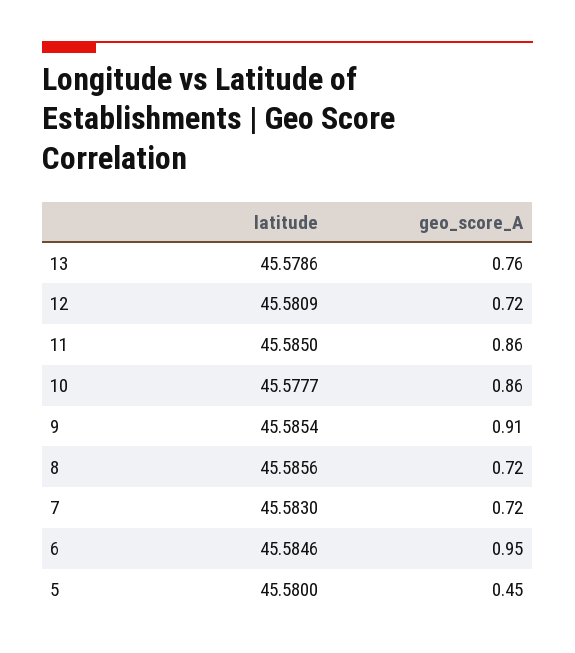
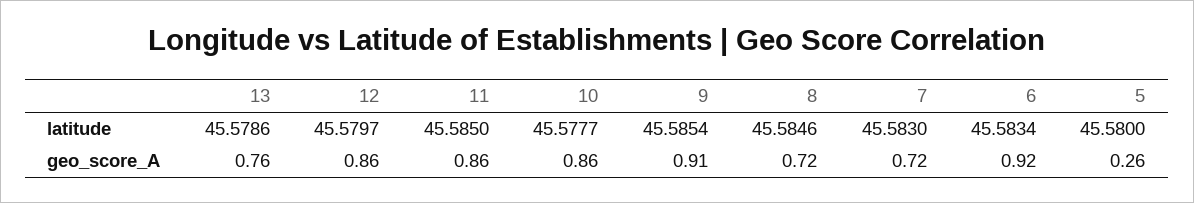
  {
    "latitude": {
      "13": 45.5786,
-     "12": 45.5809,
+     "12": 45.5797,
      "11": 45.585,
      "10": 45.5777,
      "9": 45.5854,
-     "8": 45.5856,
+     "8": 45.5846,
      "7": 45.583,
-     "6": 45.5846,
+     "6": 45.5834,
      "5": 45.58
    },
    "geo_score_A": {
      "13": 0.76,
-     "12": 0.72,
+     "12": 0.86,
      "11": 0.86,
      "10": 0.86,
      "9": 0.91,
      "8": 0.72,
      "7": 0.72,
-     "6": 0.95,
+     "6": 0.92,
-     "5": 0.45
+     "5": 0.26
    }
  }

